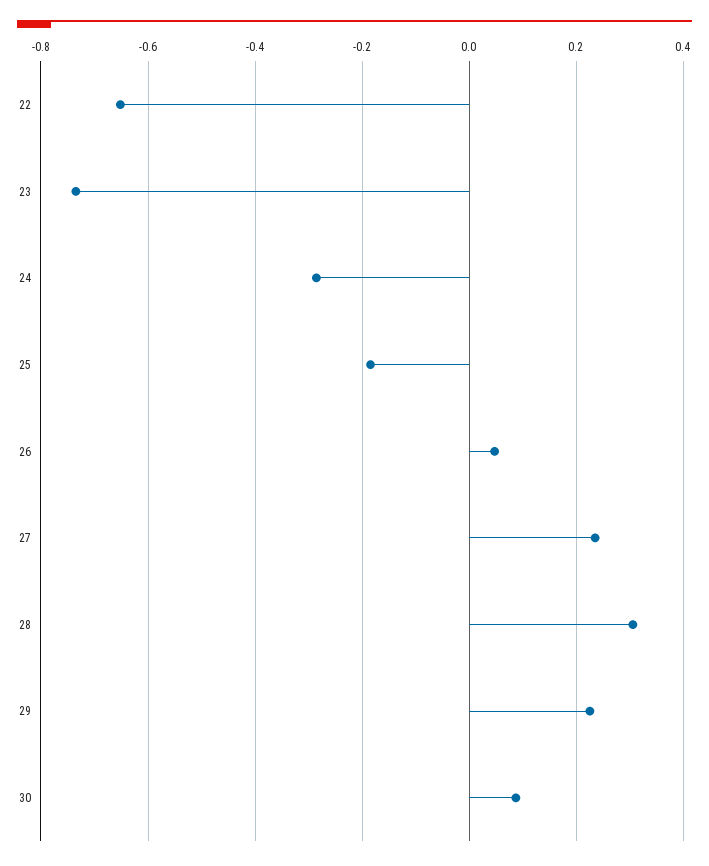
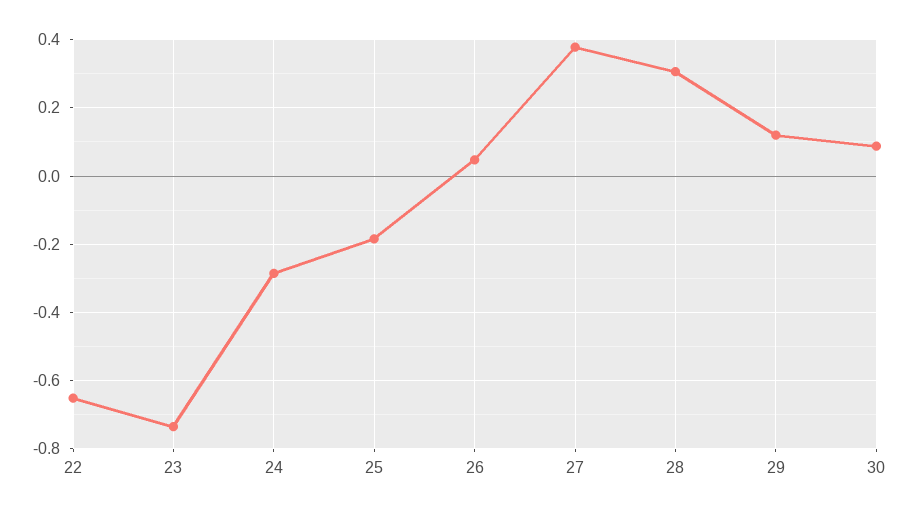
  {
    "22": -0.66,
    "23": -0.74,
    "24": -0.28,
    "25": -0.18,
    "26": 0.04,
-   "27": 0.24,
+   "27": 0.38,
    "28": 0.3,
-   "29": 0.22,
+   "29": 0.12,
    "30": 0.08
  }

